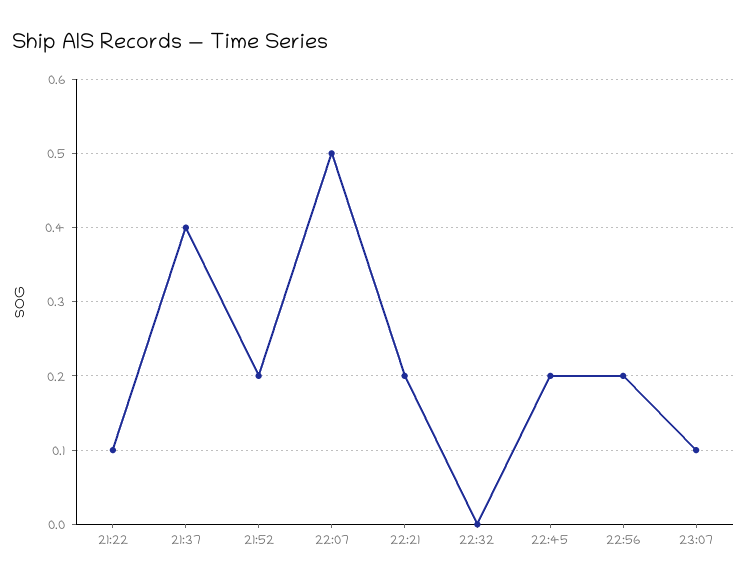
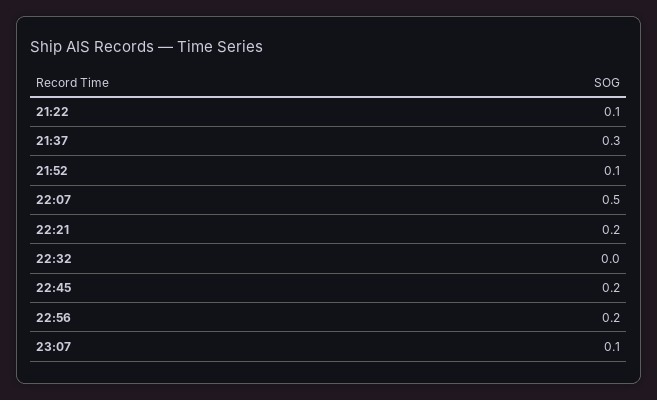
  {
    "21:22": 0.1,
-   "21:37": 0.4,
+   "21:37": 0.3,
-   "21:52": 0.2,
+   "21:52": 0.1,
    "22:07": 0.5,
    "22:21": 0.2,
    "22:32": 0,
    "22:45": 0.2,
    "22:56": 0.2,
    "23:07": 0.1
  }

